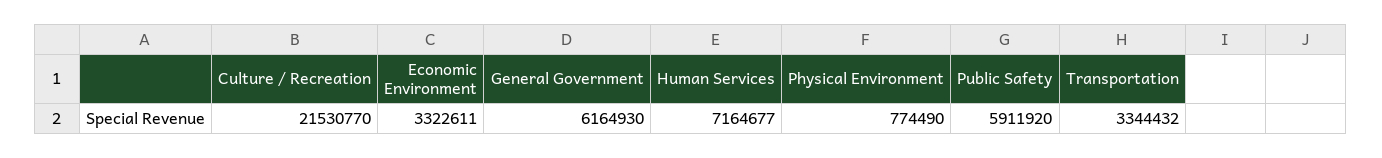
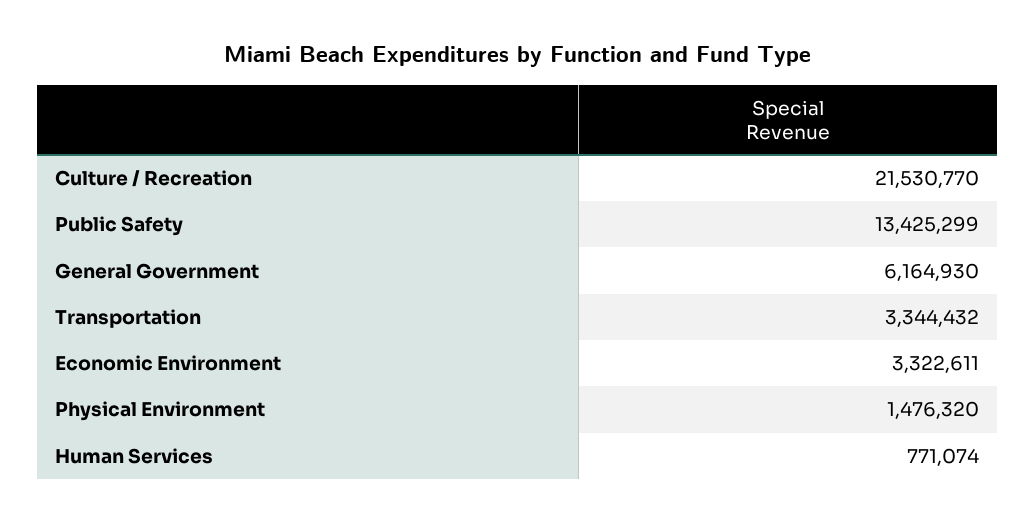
  {
    "Culture / Recreation": 21530770,
    "Economic Environment": 3322611,
    "General Government": 6164930,
-   "Human Services": 7164677,
+   "Human Services": 771074,
-   "Physical Environment": 774490,
+   "Physical Environment": 1476320,
-   "Public Safety": 5911920,
+   "Public Safety": 13425299,
    "Transportation": 3344432
  }

